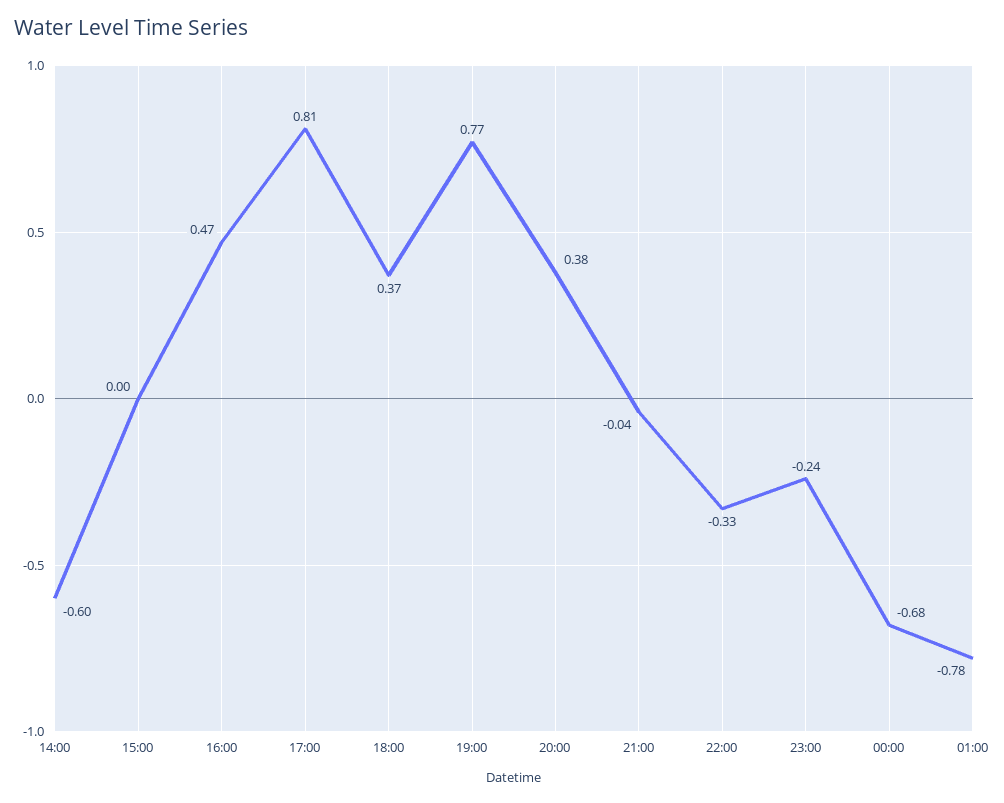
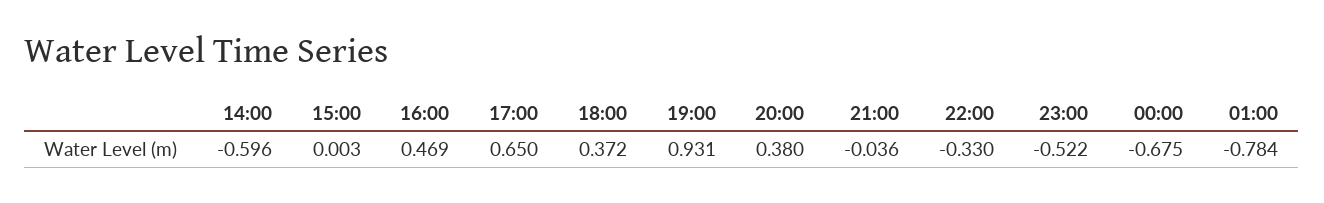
  {
    "14:00": -0.596,
    "15:00": 0.003,
    "16:00": 0.469,
-   "17:00": 0.81,
+   "17:00": 0.65,
    "18:00": 0.372,
-   "19:00": 0.77,
+   "19:00": 0.931,
    "20:00": 0.38,
    "21:00": -0.036,
    "22:00": -0.33,
-   "23:00": -0.24,
+   "23:00": -0.522,
    "00:00": -0.675,
    "01:00": -0.784
  }

